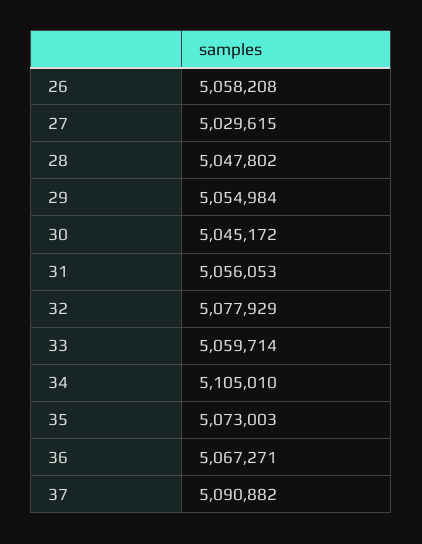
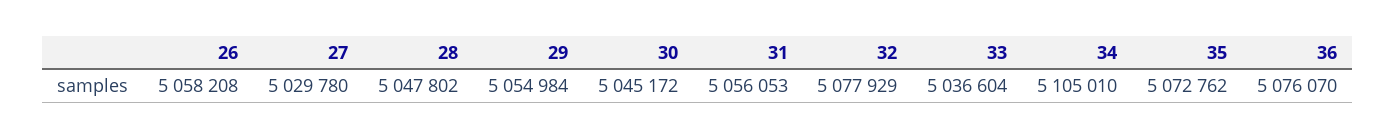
  {
    "26": 5058208,
-   "27": 5029615,
+   "27": 5029780,
    "28": 5047802,
    "29": 5054984,
    "30": 5045172,
    "31": 5056053,
    "32": 5077929,
-   "33": 5059714,
+   "33": 5036604,
    "34": 5105010,
-   "35": 5073003,
+   "35": 5072762,
-   "36": 5067271,
+   "36": 5076070
-   "37": 5090882
  }

